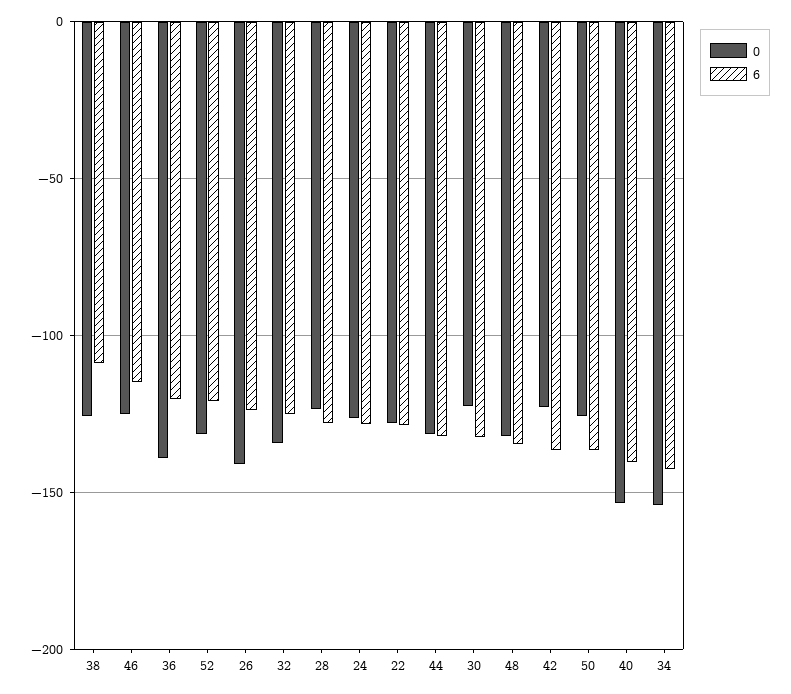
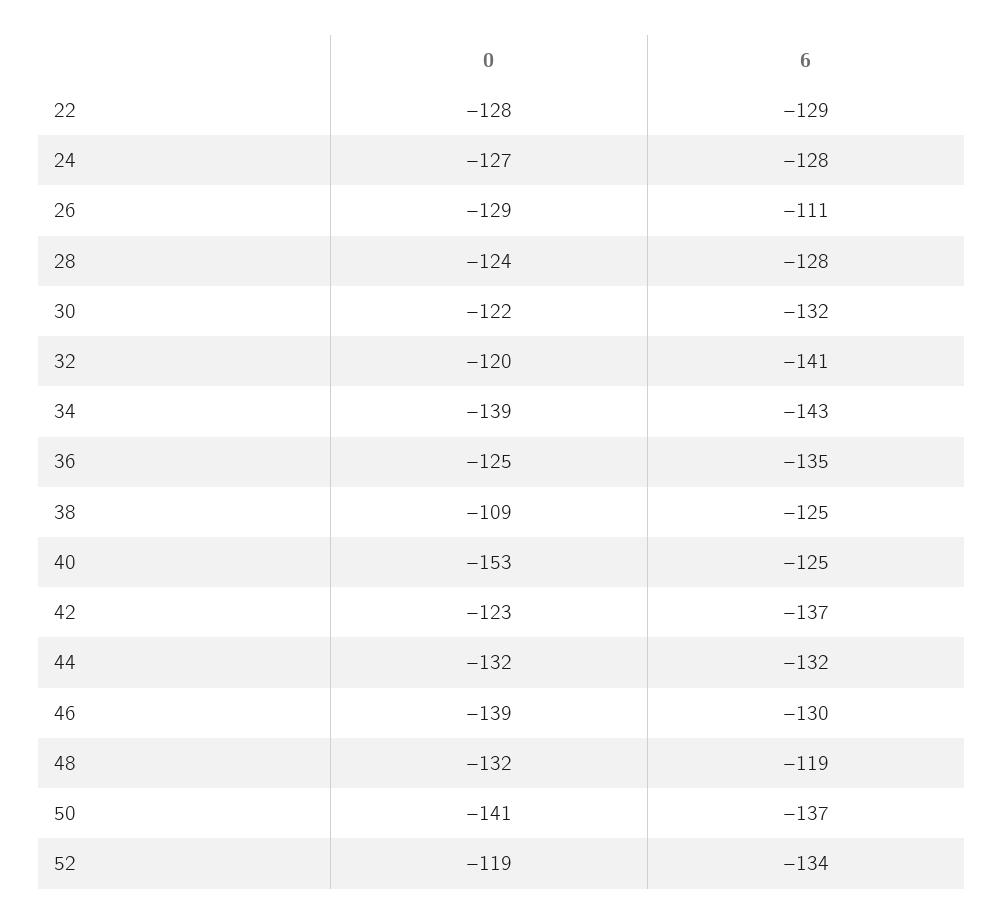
  {
    "0": {
-     "38": -125,
+     "38": -109,
-     "46": -125,
+     "46": -139,
-     "36": -140,
+     "36": -125,
-     "52": -130,
+     "52": -119,
-     "26": -140,
+     "26": -129,
-     "32": -135,
+     "32": -120,
      "28": -124,
      "24": -127,
      "22": -128,
      "44": -132,
      "30": -122,
      "48": -132,
      "42": -123,
-     "50": -125,
+     "50": -141,
      "40": -153,
-     "34": -155
+     "34": -139
    },
    "6": {
-     "38": -110,
+     "38": -125,
-     "46": -115,
+     "46": -130,
-     "36": -120,
+     "36": -135,
-     "52": -120,
+     "52": -134,
-     "26": -125,
+     "26": -111,
-     "32": -125,
+     "32": -141,
      "28": -128,
      "24": -128,
      "22": -129,
      "44": -132,
      "30": -132,
-     "48": -135,
+     "48": -119,
      "42": -137,
      "50": -137,
-     "40": -140,
+     "40": -125,
      "34": -143
    }
  }

